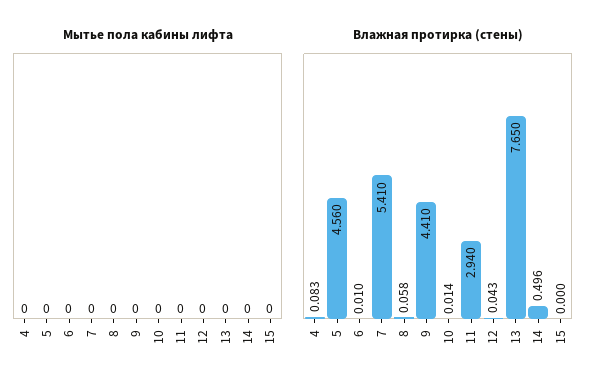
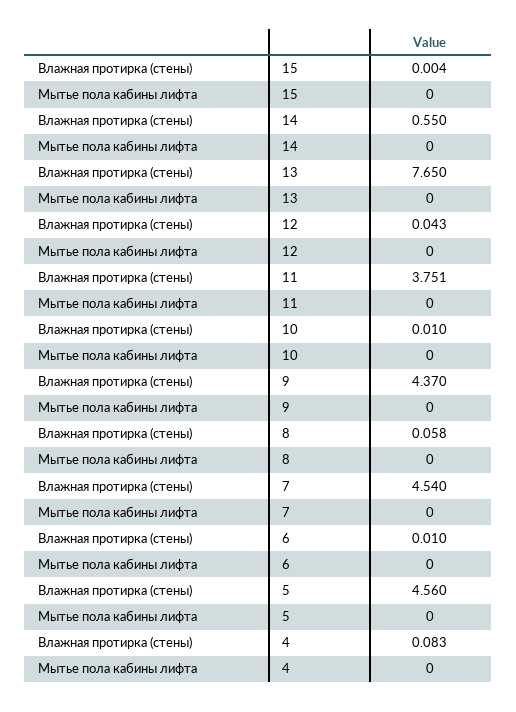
  {
    "Мытье пола кабины лифта": {
      "4": 0,
      "5": 0,
      "6": 0,
      "7": 0,
      "8": 0,
      "9": 0,
      "10": 0,
      "11": 0,
      "12": 0,
      "13": 0,
      "14": 0,
      "15": 0
    },
    "Влажная протирка (стены)": {
      "4": 0.083,
      "5": 4.56,
      "6": 0.01,
-     "7": 5.41,
+     "7": 4.54,
      "8": 0.058,
-     "9": 4.41,
+     "9": 4.37,
-     "10": 0.014,
+     "10": 0.01,
-     "11": 2.94,
+     "11": 3.751,
      "12": 0.043,
      "13": 7.65,
-     "14": 0.496,
+     "14": 0.55,
-     "15": 0
+     "15": 0.004
    }
  }

